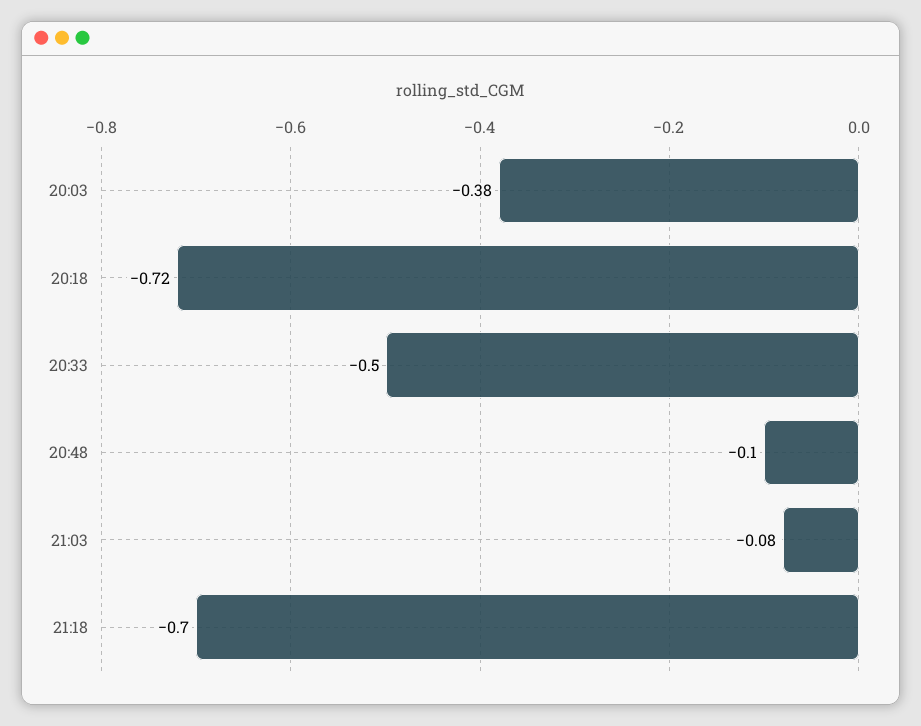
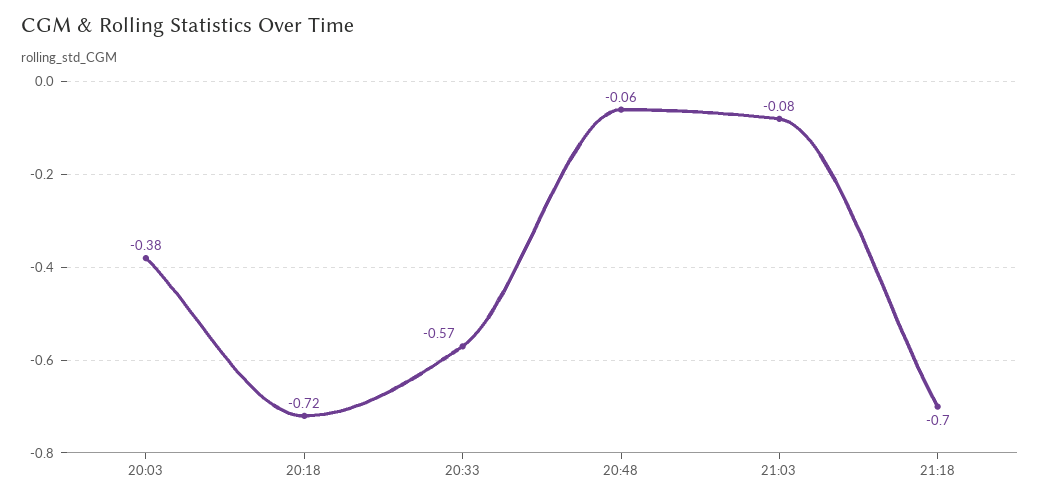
  {
    "20:03": -0.38,
    "20:18": -0.72,
-   "20:33": -0.5,
+   "20:33": -0.57,
-   "20:48": -0.1,
+   "20:48": -0.06,
    "21:03": -0.08,
    "21:18": -0.7
  }

